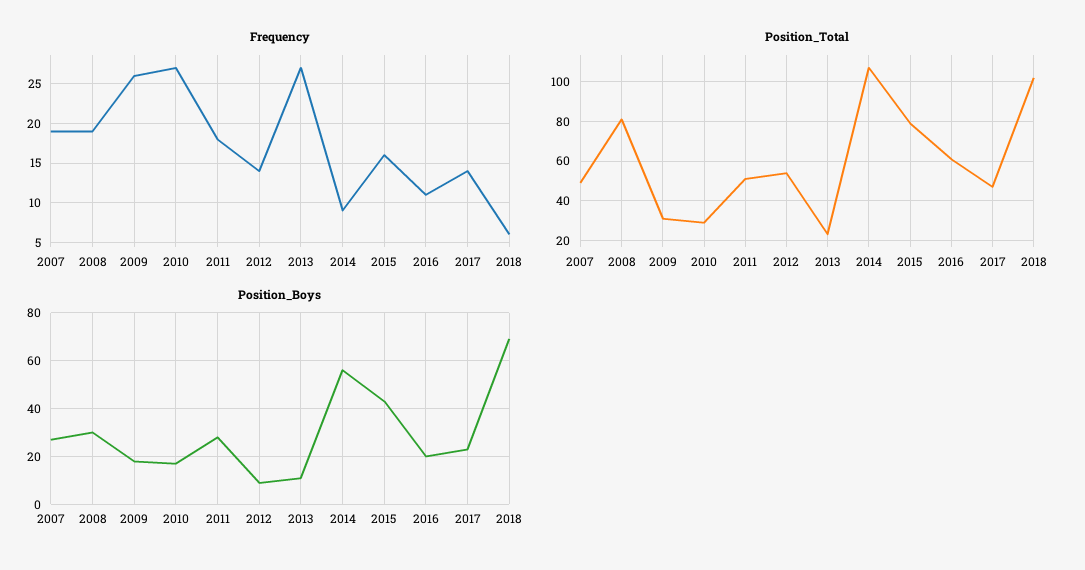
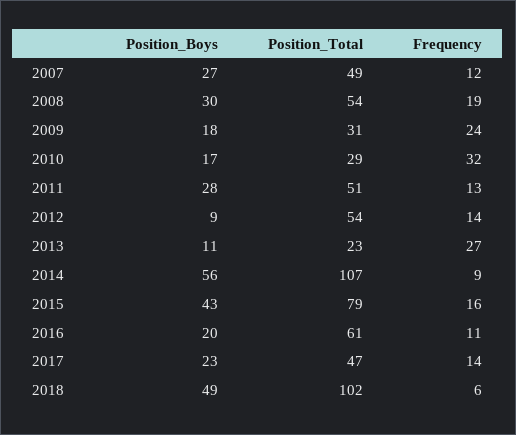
  {
    "Frequency": {
-     "2007": 19,
+     "2007": 12,
      "2008": 19,
-     "2009": 26,
+     "2009": 24,
-     "2010": 27,
+     "2010": 32,
-     "2011": 18,
+     "2011": 13,
      "2012": 14,
      "2013": 27,
      "2014": 9,
      "2015": 16,
      "2016": 11,
      "2017": 14,
      "2018": 6
    },
    "Position_Total": {
      "2007": 49,
-     "2008": 80,
+     "2008": 54,
      "2009": 31,
      "2010": 29,
      "2011": 51,
      "2012": 54,
      "2013": 23,
      "2014": 107,
      "2015": 79,
      "2016": 61,
      "2017": 47,
      "2018": 102
    },
    "Position_Boys": {
      "2007": 27,
      "2008": 30,
      "2009": 18,
      "2010": 17,
      "2011": 28,
      "2012": 9,
      "2013": 11,
      "2014": 56,
      "2015": 43,
      "2016": 20,
      "2017": 23,
-     "2018": 70
+     "2018": 49
    }
  }

